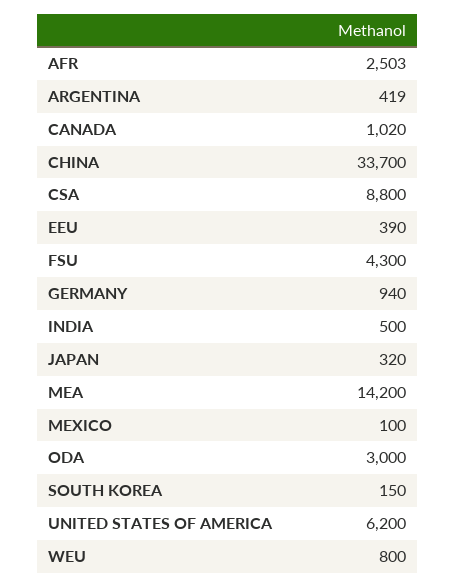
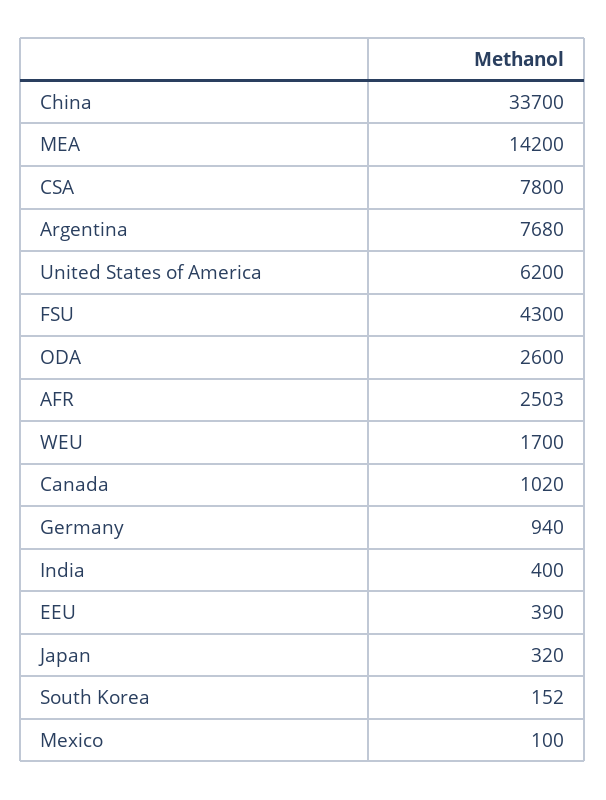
  {
    "AFR": 2503,
-   "ARGENTINA": 419,
+   "ARGENTINA": 7680,
    "CANADA": 1020,
    "CHINA": 33700,
-   "CSA": 8800,
+   "CSA": 7800,
    "EEU": 390,
    "FSU": 4300,
    "GERMANY": 940,
-   "INDIA": 500,
+   "INDIA": 400,
    "JAPAN": 320,
    "MEA": 14200,
    "MEXICO": 100,
-   "ODA": 3000,
+   "ODA": 2600,
-   "SOUTH KOREA": 150,
+   "SOUTH KOREA": 152,
    "UNITED STATES OF AMERICA": 6200,
-   "WEU": 800
+   "WEU": 1700
  }

